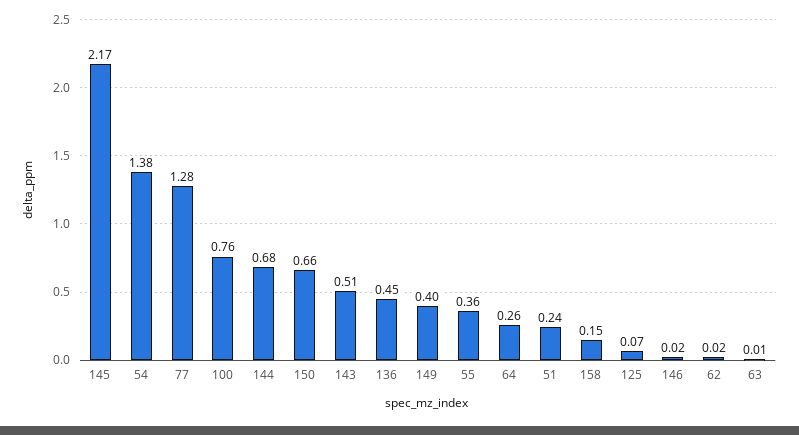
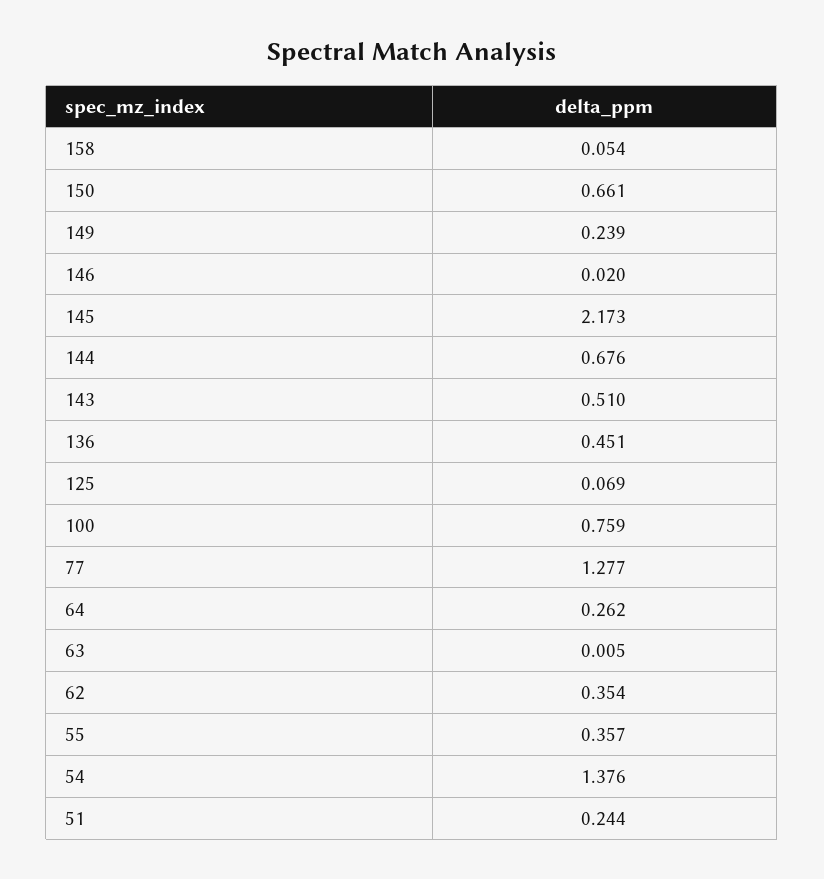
  {
    "145": 2.173,
    "54": 1.376,
    "77": 1.277,
    "100": 0.759,
    "144": 0.676,
    "150": 0.661,
    "143": 0.51,
    "136": 0.451,
-   "149": 0.4,
+   "149": 0.239,
    "55": 0.357,
    "64": 0.262,
    "51": 0.244,
-   "158": 0.15,
+   "158": 0.054,
    "125": 0.069,
    "146": 0.02,
-   "62": 0.02,
+   "62": 0.354,
    "63": 0.005
  }

